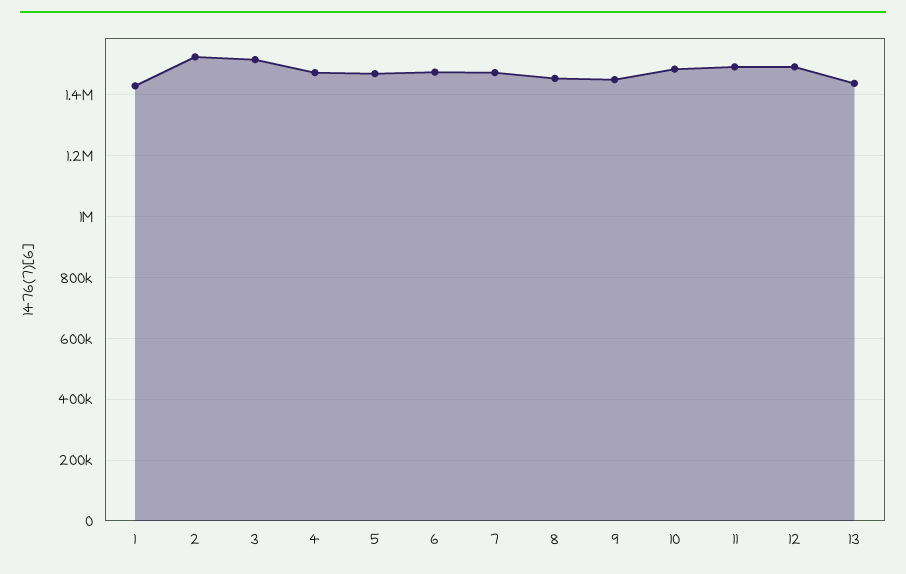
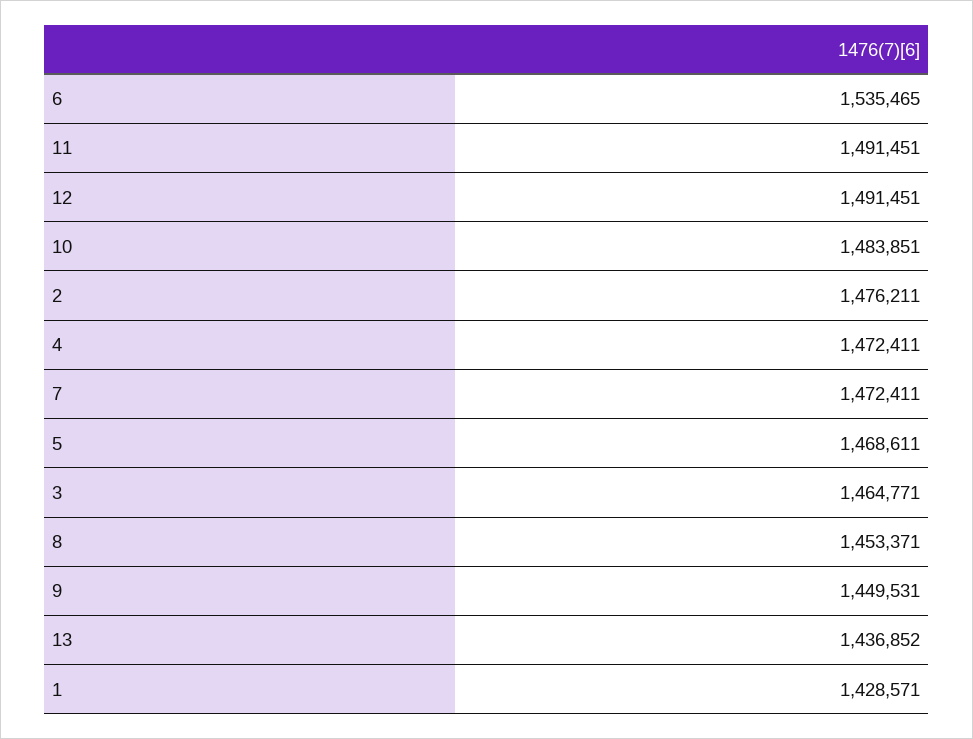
  {
    "1": 1428571,
-   "2": 1520000,
+   "2": 1476211,
-   "3": 1520000,
+   "3": 1464771,
    "4": 1472411,
    "5": 1468611,
-   "6": 1480000,
+   "6": 1535465,
    "7": 1472411,
    "8": 1453371,
    "9": 1449531,
    "10": 1483851,
    "11": 1491451,
    "12": 1491451,
    "13": 1436852
  }

